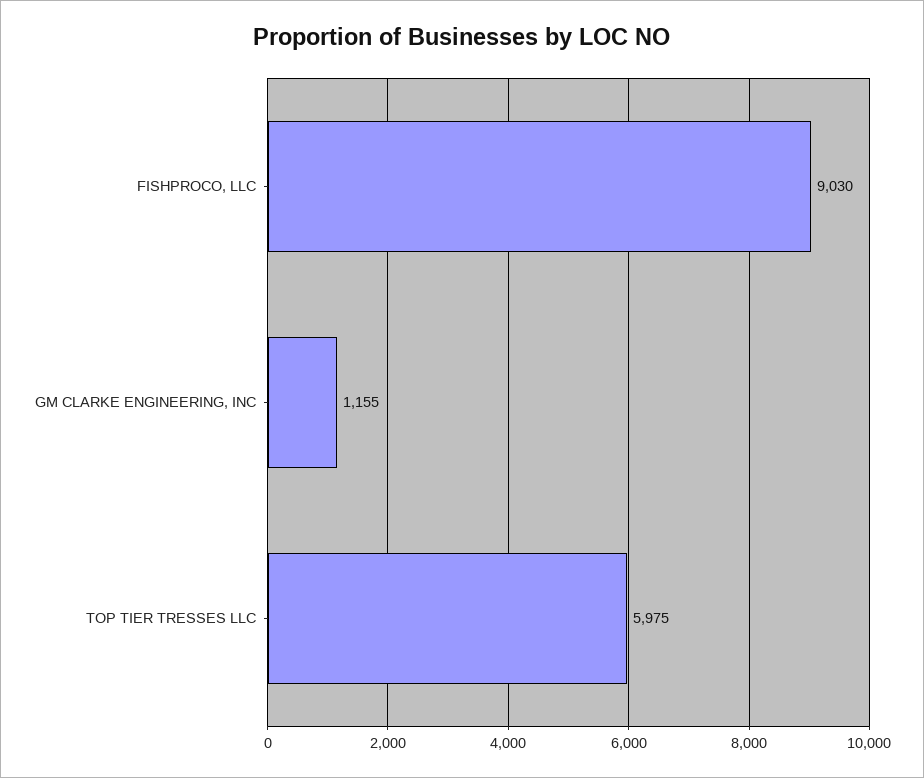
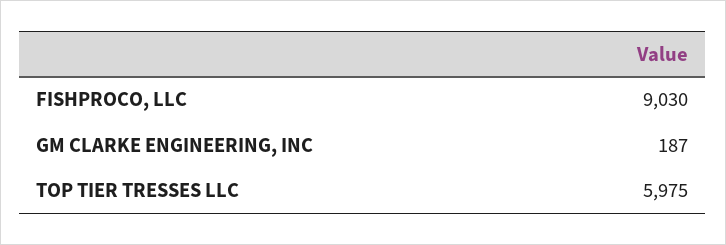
  {
    "FISHPROCO, LLC": 9030,
-   "GM CLARKE ENGINEERING, INC": 1155,
+   "GM CLARKE ENGINEERING, INC": 187,
    "TOP TIER TRESSES LLC": 5975
  }

